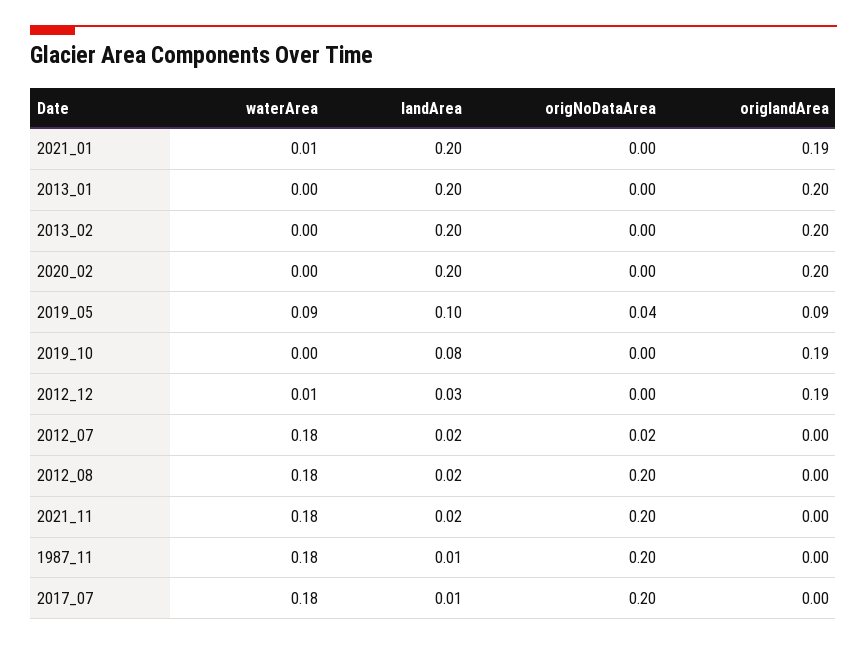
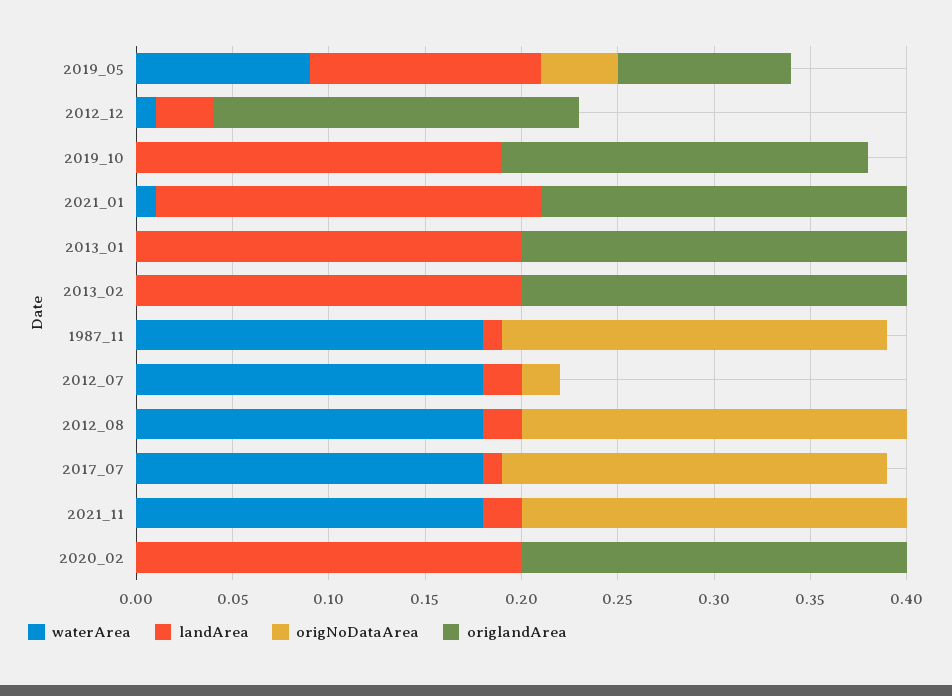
  {
    "waterArea": {
      "2021_01": 0.01,
      "2013_01": 0,
      "2013_02": 0,
      "2020_02": 0,
      "2019_05": 0.09,
      "2019_10": 0,
      "2012_12": 0.01,
      "2012_07": 0.18,
      "2012_08": 0.18,
      "2021_11": 0.18,
      "1987_11": 0.18,
      "2017_07": 0.18
    },
    "landArea": {
      "2021_01": 0.2,
      "2013_01": 0.2,
      "2013_02": 0.2,
      "2020_02": 0.2,
-     "2019_05": 0.1,
+     "2019_05": 0.12,
-     "2019_10": 0.08,
+     "2019_10": 0.19,
      "2012_12": 0.03,
      "2012_07": 0.02,
      "2012_08": 0.02,
      "2021_11": 0.02,
      "1987_11": 0.01,
      "2017_07": 0.01
    },
    "origNoDataArea": {
      "2021_01": 0,
      "2013_01": 0,
      "2013_02": 0,
      "2020_02": 0,
      "2019_05": 0.04,
      "2019_10": 0,
      "2012_12": 0,
      "2012_07": 0.02,
      "2012_08": 0.2,
      "2021_11": 0.2,
      "1987_11": 0.2,
      "2017_07": 0.2
    },
    "origlandArea": {
      "2021_01": 0.19,
      "2013_01": 0.2,
      "2013_02": 0.2,
      "2020_02": 0.2,
      "2019_05": 0.09,
      "2019_10": 0.19,
      "2012_12": 0.19,
      "2012_07": 0,
      "2012_08": 0,
      "2021_11": 0,
      "1987_11": 0,
      "2017_07": 0
    }
  }

